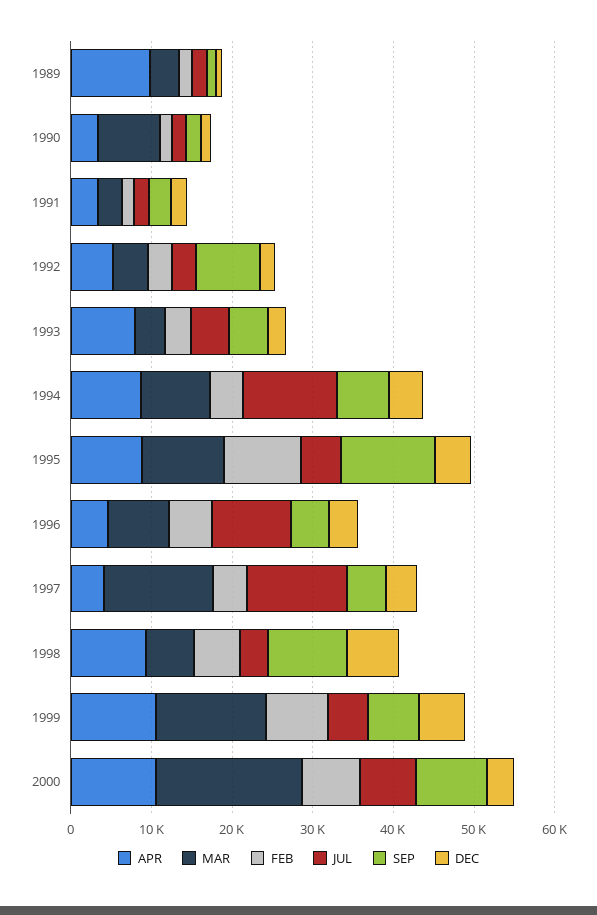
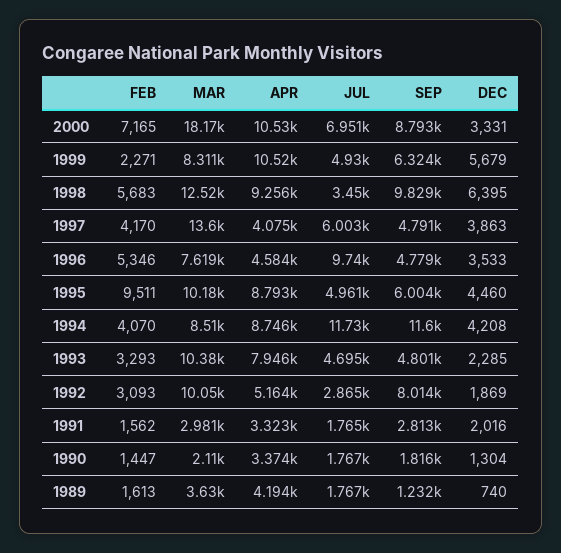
  {
    "APR": {
-     "1989": 10000,
+     "1989": 4194,
      "1990": 3374,
      "1991": 3323,
      "1992": 5164,
      "1993": 7946,
      "1994": 8746,
      "1995": 8793,
      "1996": 4584,
      "1997": 4075,
      "1998": 9256,
      "1999": 10520,
      "2000": 10530
    },
    "MAR": {
      "1989": 3630,
-     "1990": 8000,
+     "1990": 2110,
      "1991": 2981,
-     "1992": 4000,
+     "1992": 10050,
-     "1993": 4000,
+     "1993": 10380,
      "1994": 8510,
      "1995": 10180,
      "1996": 7619,
      "1997": 13600,
-     "1998": 6000,
+     "1998": 12520,
-     "1999": 14000,
+     "1999": 8311,
      "2000": 18170
    },
    "FEB": {
      "1989": 1613,
      "1990": 1447,
      "1991": 1562,
      "1992": 3093,
      "1993": 3293,
      "1994": 4070,
      "1995": 9511,
      "1996": 5346,
      "1997": 4170,
      "1998": 5683,
-     "1999": 8000,
+     "1999": 2271,
      "2000": 7165
    },
    "JUL": {
      "1989": 1767,
      "1990": 1767,
      "1991": 1765,
      "1992": 2865,
      "1993": 4695,
      "1994": 11730,
      "1995": 4961,
      "1996": 9740,
-     "1997": 12000,
+     "1997": 6003,
      "1998": 3450,
      "1999": 4930,
      "2000": 6951
    },
    "SEP": {
      "1989": 1232,
      "1990": 1816,
      "1991": 2813,
      "1992": 8014,
      "1993": 4801,
-     "1994": 6000,
+     "1994": 11600,
-     "1995": 12000,
+     "1995": 6004,
      "1996": 4779,
      "1997": 4791,
      "1998": 9829,
      "1999": 6324,
      "2000": 8793
    },
    "DEC": {
      "1989": 740,
      "1990": 1304,
      "1991": 2016,
      "1992": 1869,
      "1993": 2285,
      "1994": 4208,
      "1995": 4460,
      "1996": 3533,
      "1997": 3863,
      "1998": 6395,
      "1999": 5679,
      "2000": 3331
    }
  }

